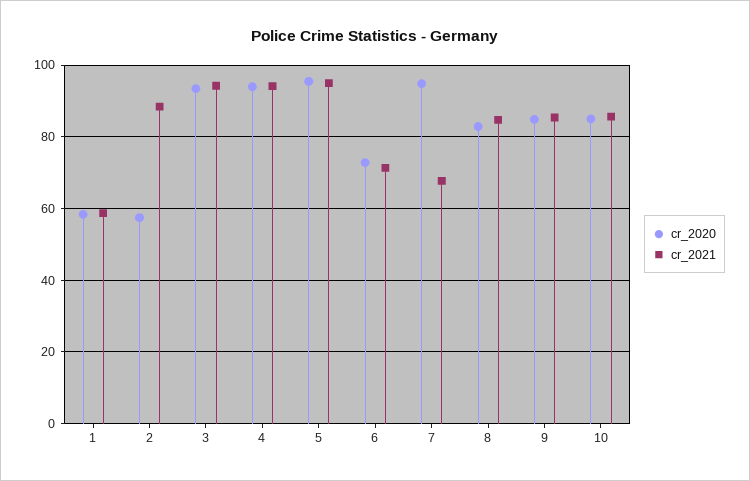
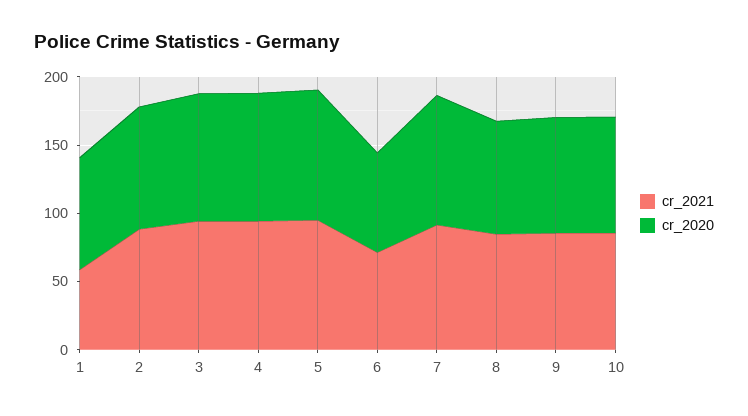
  {
    "cr_2020": {
-     "1": 58,
+     "1": 80,
-     "2": 58,
+     "2": 90,
      "3": 94,
      "4": 94,
      "5": 96,
      "6": 72,
      "7": 94,
      "8": 82,
      "9": 84,
      "10": 86
    },
    "cr_2021": {
      "1": 58,
      "2": 88,
      "3": 94,
      "4": 94,
      "5": 94,
      "6": 72,
-     "7": 68,
+     "7": 90,
      "8": 84,
      "9": 86,
      "10": 86
    }
  }

